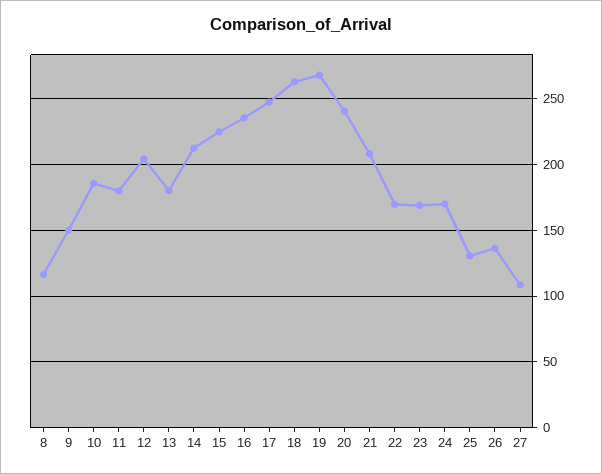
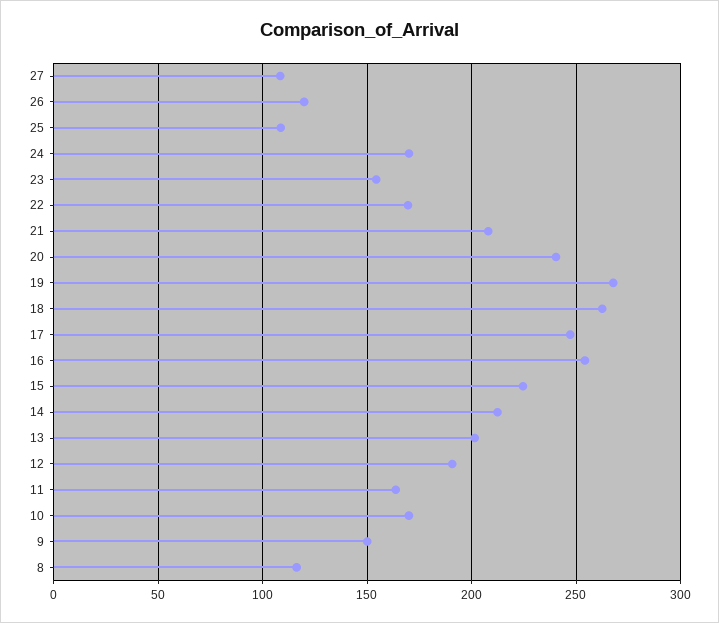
  {
    "8": 115,
    "9": 150,
-   "10": 185,
+   "10": 170,
-   "11": 180,
+   "11": 165,
-   "12": 205,
+   "12": 190,
-   "13": 180,
+   "13": 200,
    "14": 210,
    "15": 225,
-   "16": 235,
+   "16": 255,
    "17": 245,
    "18": 260,
    "19": 270,
    "20": 240,
    "21": 210,
    "22": 170,
-   "23": 170,
+   "23": 155,
    "24": 170,
-   "25": 130,
+   "25": 110,
-   "26": 135,
+   "26": 120,
    "27": 110
  }

